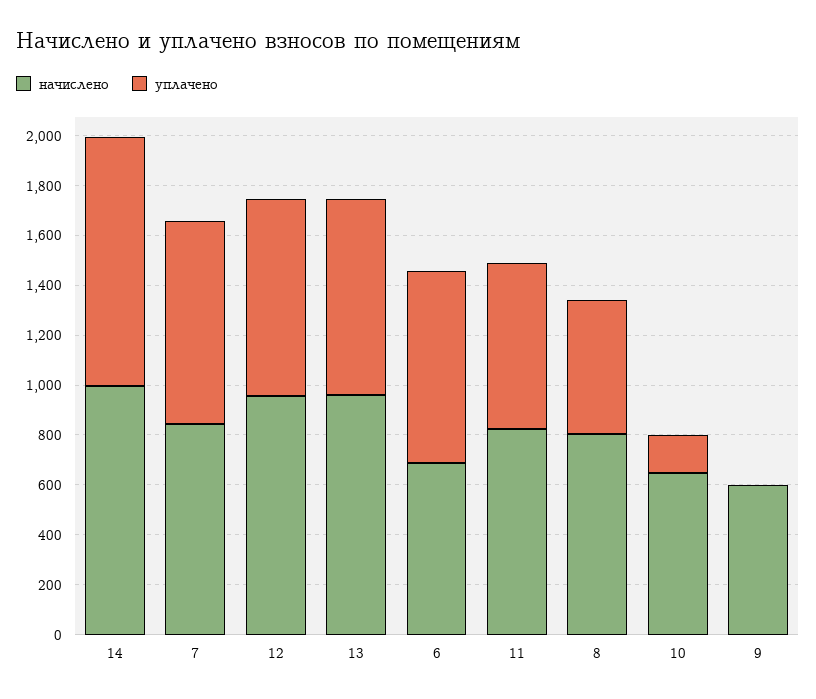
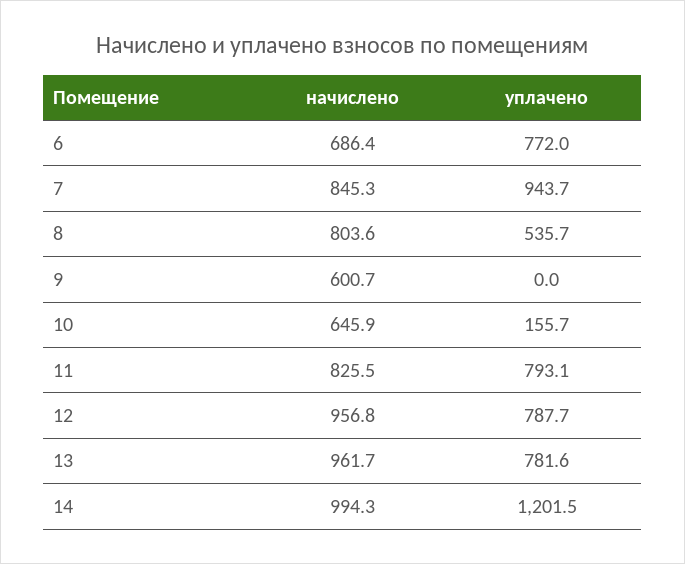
  {
    "начислено": {
      "14": 994.3,
      "7": 845.3,
      "12": 956.8,
      "13": 961.7,
      "6": 686.4,
      "11": 825.5,
      "8": 803.6,
      "10": 645.9,
      "9": 600.7
    },
    "уплачено": {
-     "14": 1000,
+     "14": 1201.5,
-     "7": 800,
+     "7": 943.7,
      "12": 787.7,
      "13": 781.6,
      "6": 772,
-     "11": 650,
+     "11": 793.1,
      "8": 535.7,
      "10": 155.7,
      "9": 0
    }
  }

